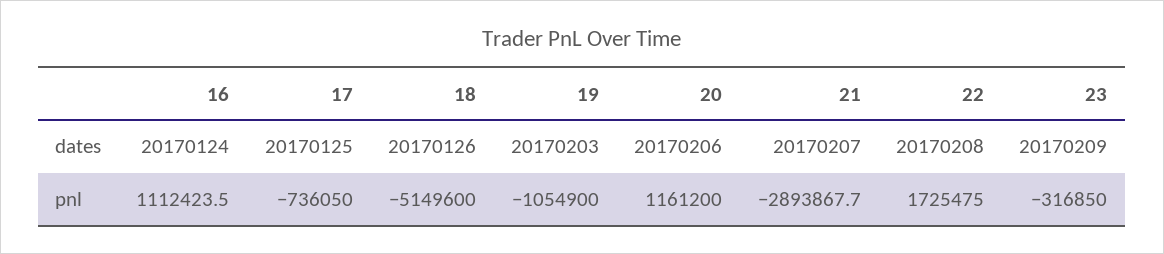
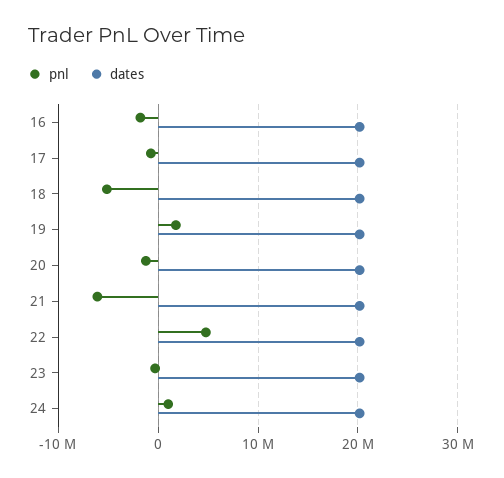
  {
    "dates": {
      "16": 20170124,
      "17": 20170125,
      "18": 20170126,
      "19": 20170203,
      "20": 20170206,
      "21": 20170207,
      "22": 20170208,
-     "23": 20170209
+     "23": 20170209,
+     "24": 20000000
    },
    "pnl": {
-     "16": 1112423.5,
+     "16": -2000000,
      "17": -736050,
      "18": -5149600,
-     "19": -1054900,
+     "19": 2000000,
-     "20": 1161200,
+     "20": -1000000,
-     "21": -2893867.7,
+     "21": -6000000,
-     "22": 1725475,
+     "22": 5000000,
-     "23": -316850
+     "23": -316850,
+     "24": 1000000
    }
  }

